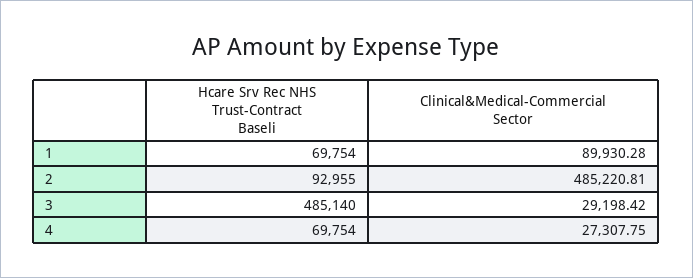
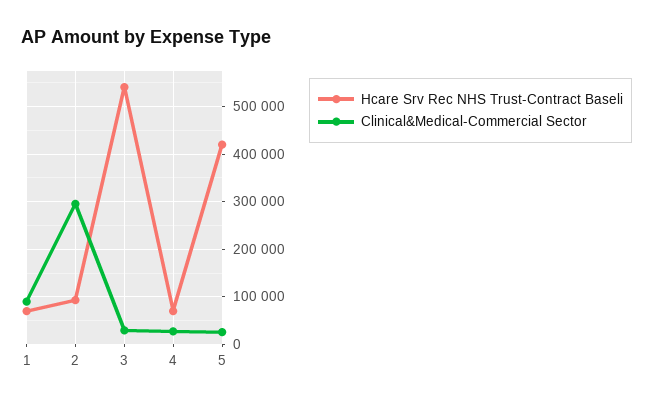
  {
    "Hcare Srv Rec NHS Trust-Contract Baseli": {
      "1": 69754,
      "2": 92955,
-     "3": 485140,
+     "3": 540000,
-     "4": 69754
+     "4": 69754,
+     "5": 420000
    },
    "Clinical&Medical-Commercial Sector": {
      "1": 89930.28,
-     "2": 485220.81,
+     "2": 300000,
      "3": 29198.42,
-     "4": 27307.75
+     "4": 27307.75,
+     "5": 20000
    }
  }

